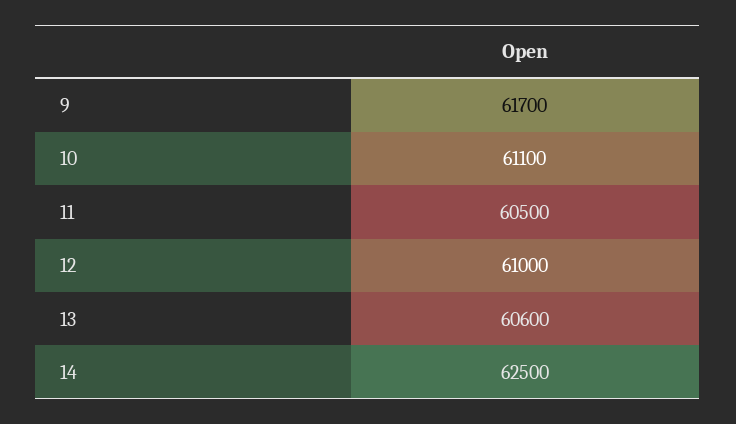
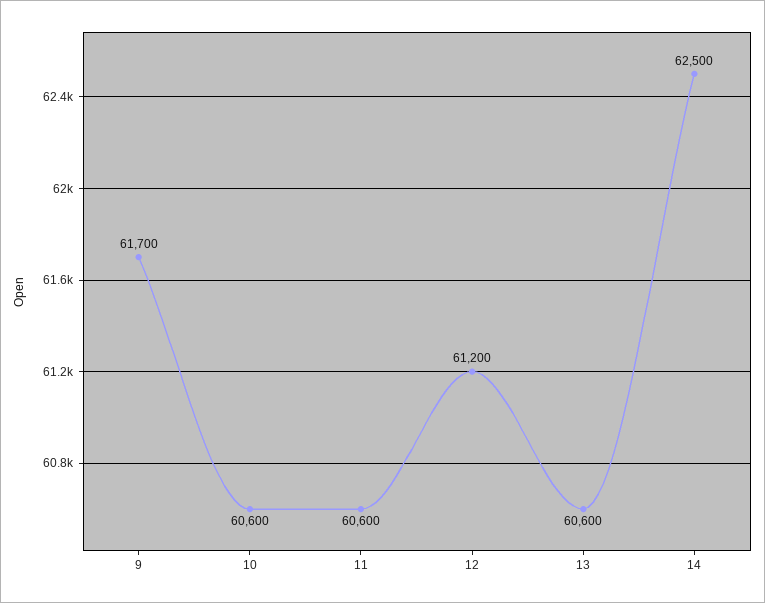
  {
    "9": 61700,
-   "10": 61100,
+   "10": 60600,
-   "11": 60500,
+   "11": 60600,
-   "12": 61000,
+   "12": 61200,
    "13": 60600,
    "14": 62500
  }

